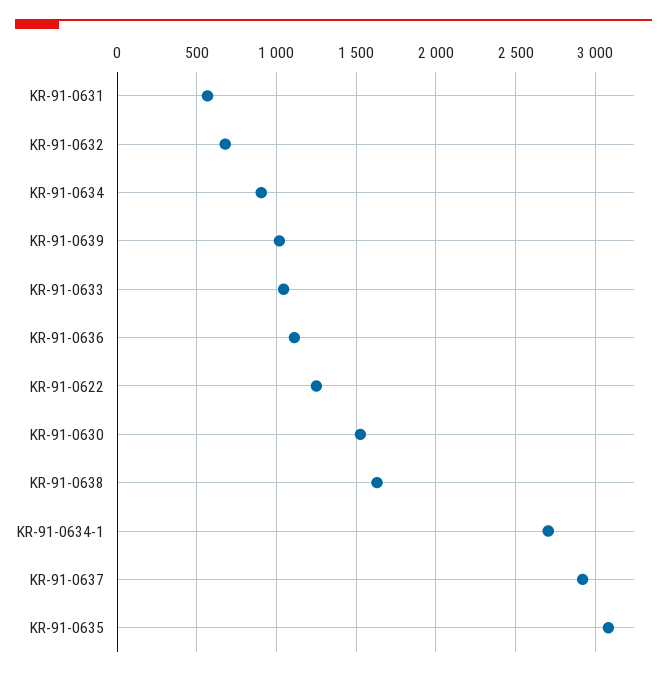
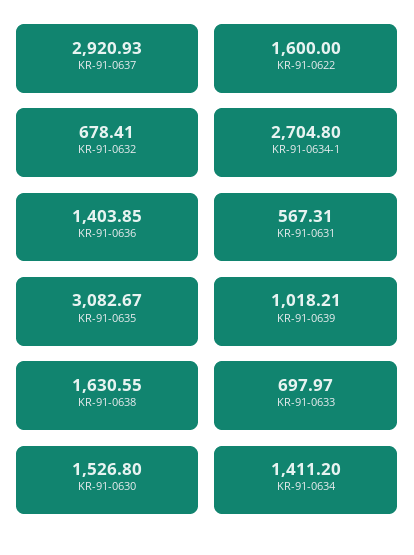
  {
    "KR-91-0631": 567.31,
    "KR-91-0632": 678.41,
-   "KR-91-0634": 900,
+   "KR-91-0634": 1411.2,
    "KR-91-0639": 1018.21,
-   "KR-91-0633": 1050,
+   "KR-91-0633": 697.97,
-   "KR-91-0636": 1100,
+   "KR-91-0636": 1403.85,
-   "KR-91-0622": 1250,
+   "KR-91-0622": 1600,
    "KR-91-0630": 1526.8,
    "KR-91-0638": 1630.55,
    "KR-91-0634-1": 2704.8,
    "KR-91-0637": 2920.93,
    "KR-91-0635": 3082.67
  }

